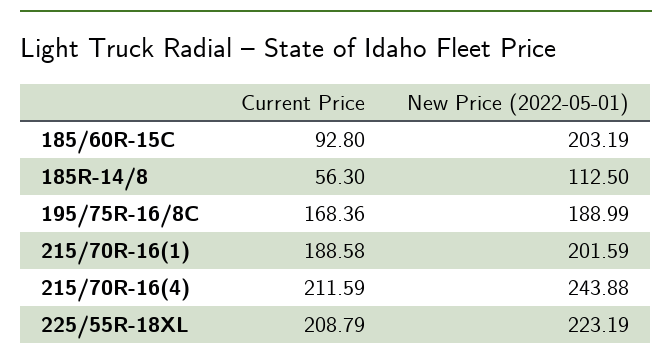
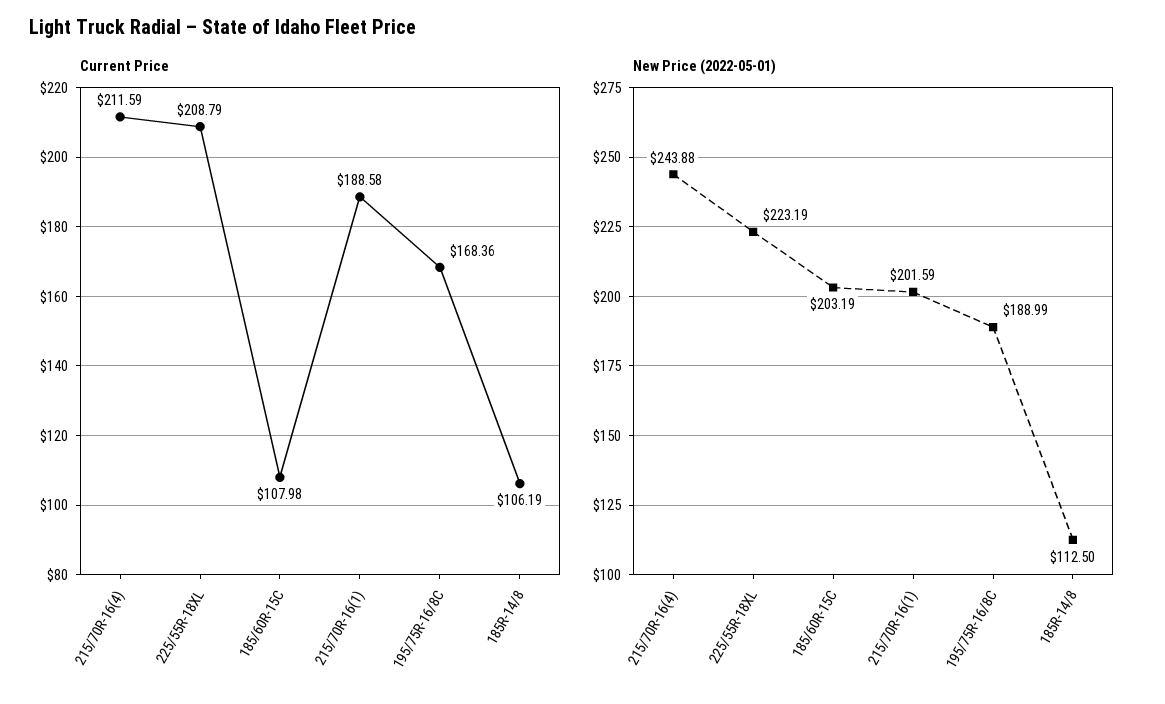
  {
    "Current Price": {
-     "185/60R-15C": 92.8,
+     "185/60R-15C": 107.98,
-     "185R-14/8": 56.3,
+     "185R-14/8": 106.19,
      "195/75R-16/8C": 168.36,
      "215/70R-16(1)": 188.58,
      "215/70R-16(4)": 211.59,
      "225/55R-18XL": 208.79
    },
    "New Price (2022-05-01)": {
      "185/60R-15C": 203.19,
      "185R-14/8": 112.5,
      "195/75R-16/8C": 188.99,
      "215/70R-16(1)": 201.59,
      "215/70R-16(4)": 243.88,
      "225/55R-18XL": 223.19
    }
  }

